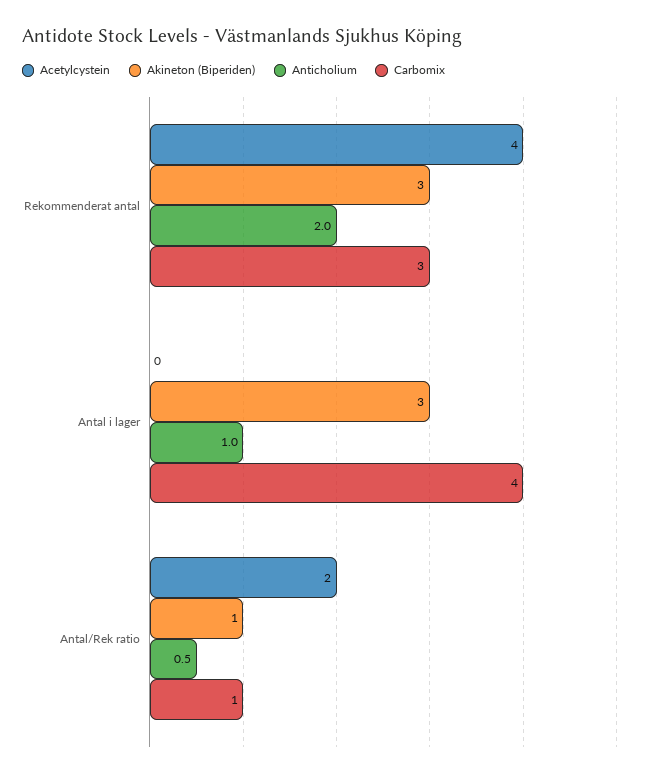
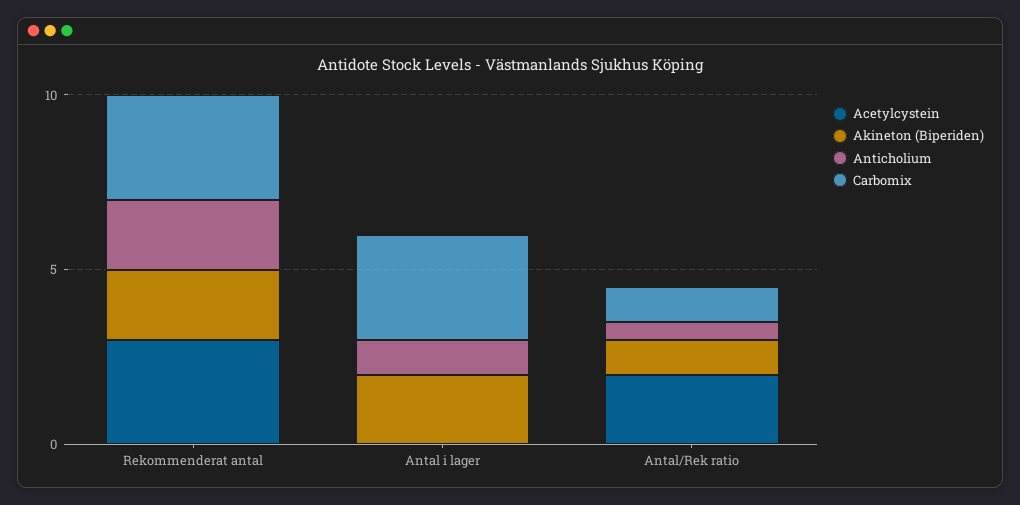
  {
    "Acetylcystein": {
-     "Rekommenderat antal": 4,
+     "Rekommenderat antal": 3,
      "Antal i lager": 0,
      "Antal/Rek ratio": 2
    },
    "Akineton (Biperiden)": {
-     "Rekommenderat antal": 3,
+     "Rekommenderat antal": 2,
-     "Antal i lager": 3,
+     "Antal i lager": 2,
      "Antal/Rek ratio": 1
    },
    "Anticholium": {
      "Rekommenderat antal": 2,
      "Antal i lager": 1,
      "Antal/Rek ratio": 0.5
    },
    "Carbomix": {
      "Rekommenderat antal": 3,
-     "Antal i lager": 4,
+     "Antal i lager": 3,
      "Antal/Rek ratio": 1
    }
  }

